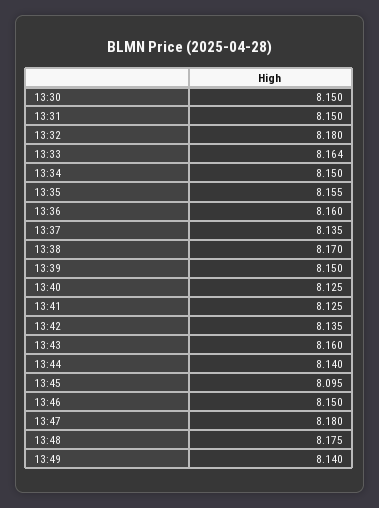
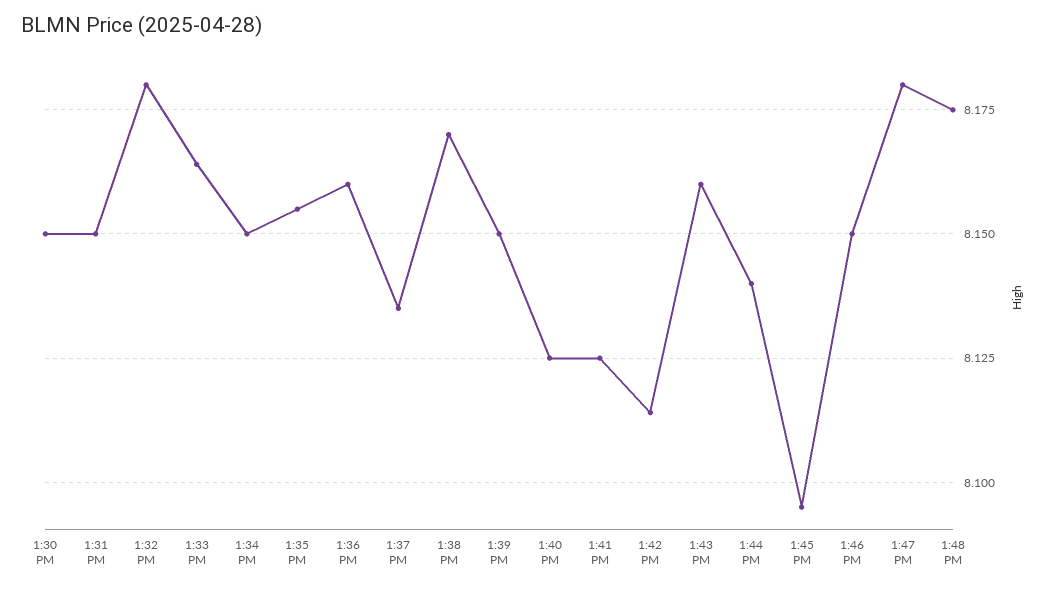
  {
    "13:30": 8.15,
    "13:31": 8.15,
    "13:32": 8.18,
    "13:33": 8.164,
    "13:34": 8.15,
    "13:35": 8.155,
    "13:36": 8.16,
    "13:37": 8.135,
    "13:38": 8.17,
    "13:39": 8.15,
    "13:40": 8.125,
    "13:41": 8.125,
-   "13:42": 8.135,
+   "13:42": 8.115,
    "13:43": 8.16,
    "13:44": 8.14,
    "13:45": 8.095,
    "13:46": 8.15,
    "13:47": 8.18,
-   "13:48": 8.175,
+   "13:48": 8.175
-   "13:49": 8.14
  }

